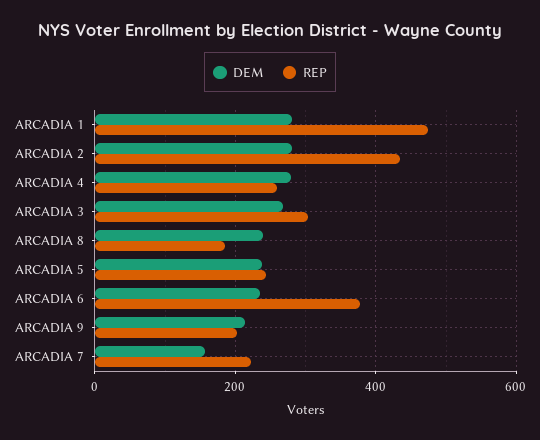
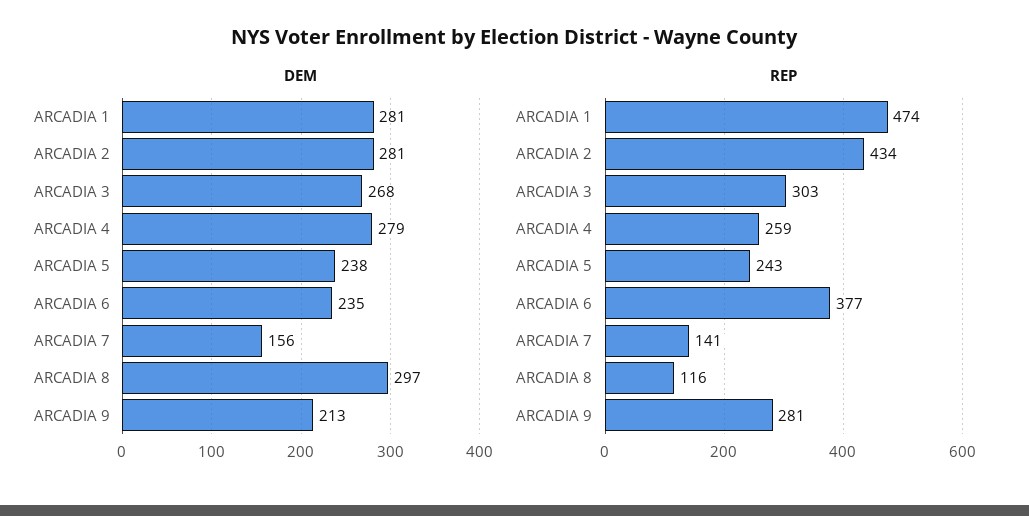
  {
    "DEM": {
      "ARCADIA 1": 281,
      "ARCADIA 2": 281,
      "ARCADIA 4": 279,
      "ARCADIA 3": 268,
-     "ARCADIA 8": 240,
+     "ARCADIA 8": 297,
      "ARCADIA 5": 238,
      "ARCADIA 6": 235,
      "ARCADIA 9": 213,
      "ARCADIA 7": 156
    },
    "REP": {
      "ARCADIA 1": 474,
      "ARCADIA 2": 434,
      "ARCADIA 4": 259,
      "ARCADIA 3": 303,
-     "ARCADIA 8": 180,
+     "ARCADIA 8": 116,
      "ARCADIA 5": 243,
      "ARCADIA 6": 377,
-     "ARCADIA 9": 200,
+     "ARCADIA 9": 281,
-     "ARCADIA 7": 220
+     "ARCADIA 7": 141
    }
  }

